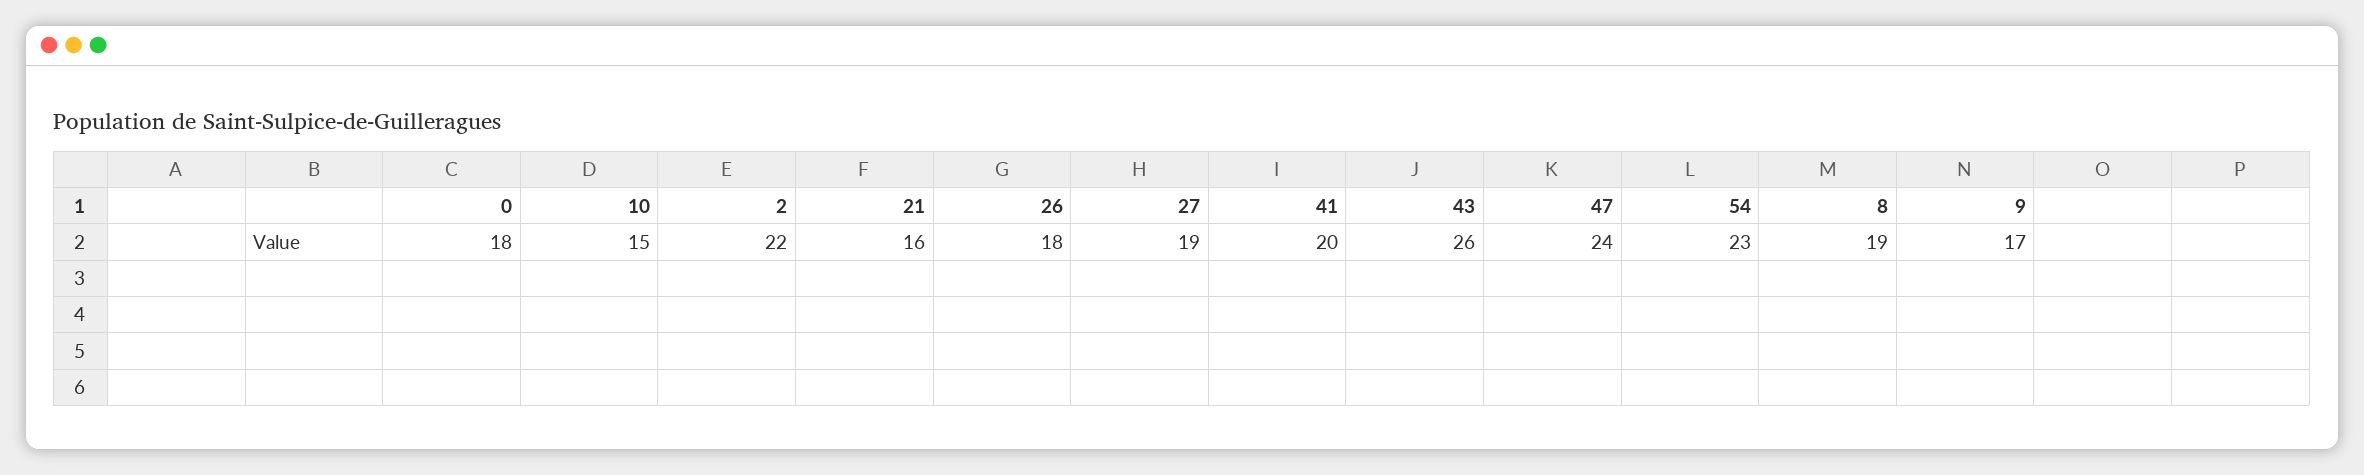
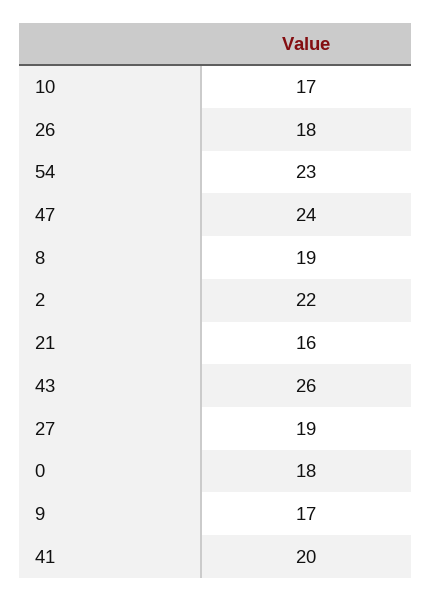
  {
    "0": 18,
-   "10": 15,
+   "10": 17,
    "2": 22,
    "21": 16,
    "26": 18,
    "27": 19,
    "41": 20,
    "43": 26,
    "47": 24,
    "54": 23,
    "8": 19,
    "9": 17
  }

